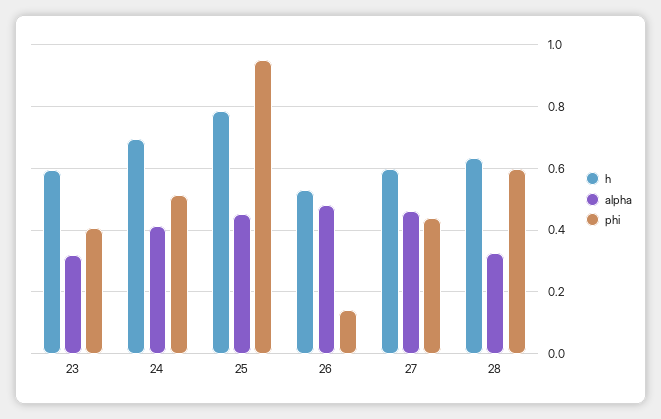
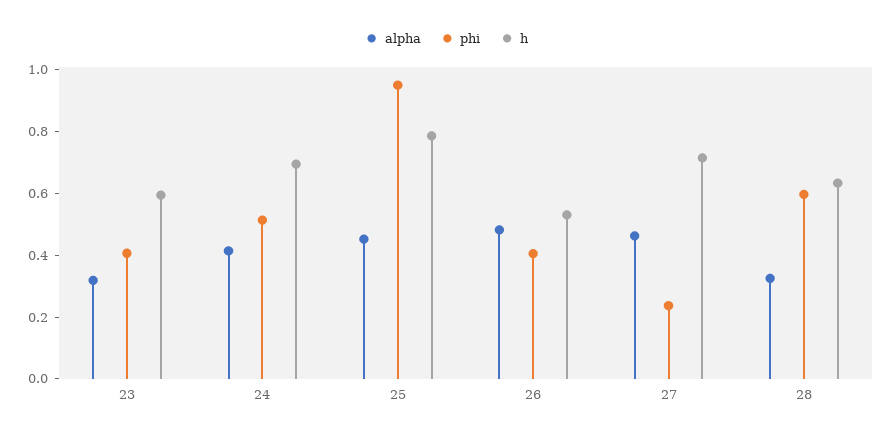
  {
    "h": {
      "23": 0.6,
      "24": 0.7,
      "25": 0.78,
      "26": 0.54,
-     "27": 0.6,
+     "27": 0.7,
      "28": 0.64
    },
    "alpha": {
      "23": 0.32,
      "24": 0.42,
      "25": 0.46,
      "26": 0.48,
      "27": 0.46,
      "28": 0.32
    },
    "phi": {
      "23": 0.4,
      "24": 0.52,
      "25": 0.96,
-     "26": 0.14,
+     "26": 0.4,
-     "27": 0.44,
+     "27": 0.25,
      "28": 0.6
    }
  }

